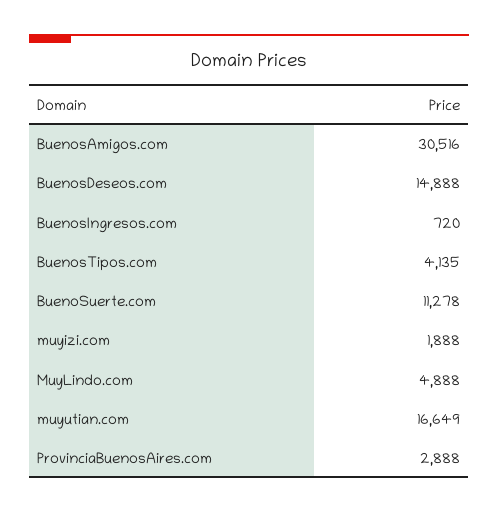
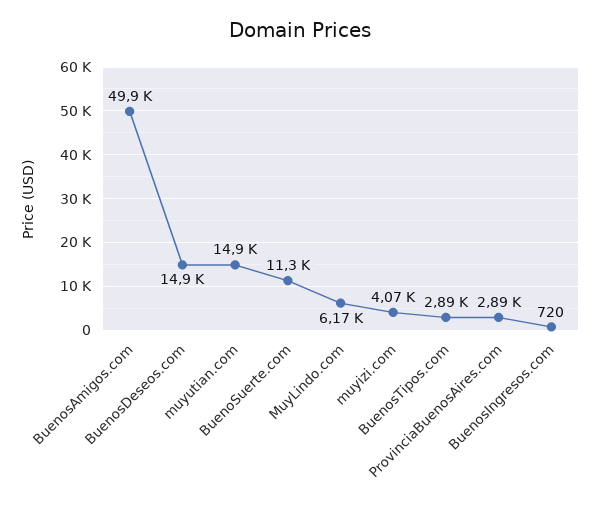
  {
-   "BuenosAmigos.com": 30516,
+   "BuenosAmigos.com": 49900,
    "BuenosDeseos.com": 14888,
    "BuenosIngresos.com": 720,
-   "BuenosTipos.com": 4135,
+   "BuenosTipos.com": 2890,
    "BuenoSuerte.com": 11278,
-   "muyizi.com": 1888,
+   "muyizi.com": 4070,
-   "MuyLindo.com": 4888,
+   "MuyLindo.com": 6170,
-   "muyutian.com": 16649,
+   "muyutian.com": 14900,
    "ProvinciaBuenosAires.com": 2888
  }

